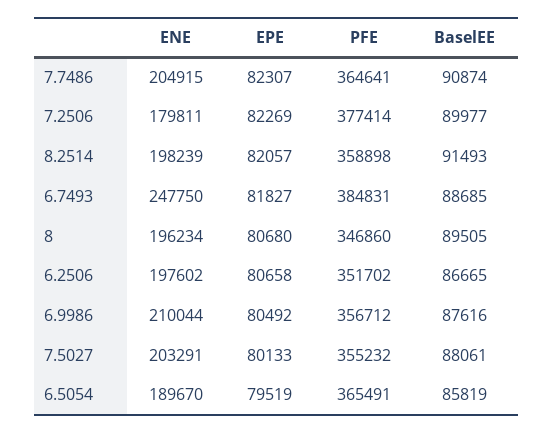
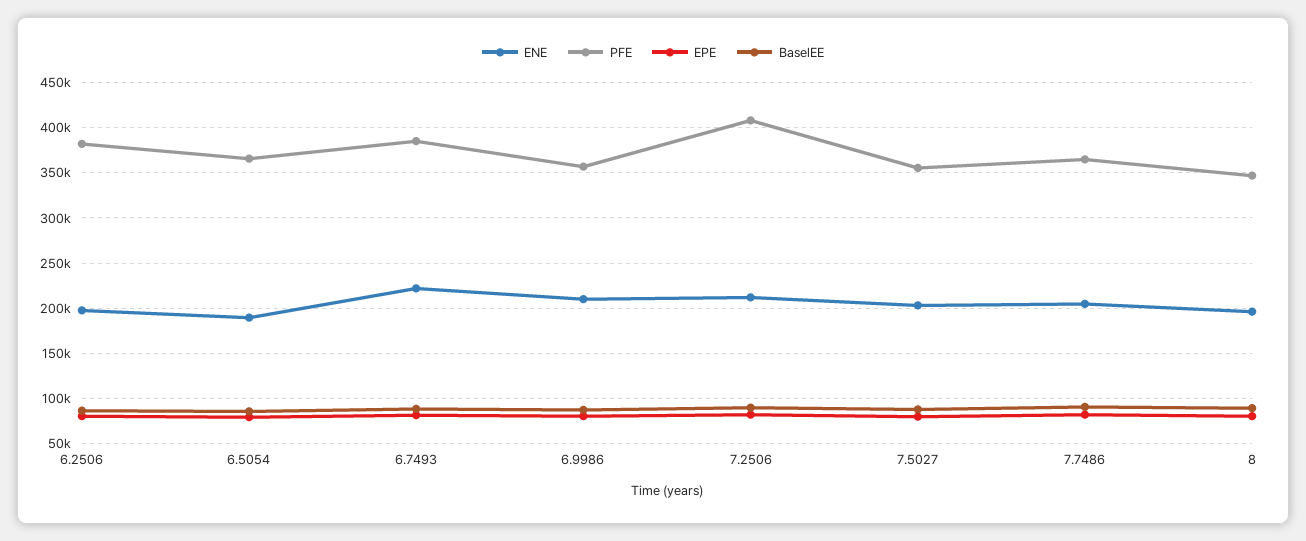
  {
    "ENE": {
      "7.7486": 204915,
-     "7.2506": 179811,
+     "7.2506": 210000,
-     "8.2514": 198239,
-     "6.7493": 247750,
+     "6.7493": 220000,
      "8": 196234,
      "6.2506": 197602,
      "6.9986": 210044,
      "7.5027": 203291,
      "6.5054": 189670
    },
    "EPE": {
      "7.7486": 82307,
      "7.2506": 82269,
-     "8.2514": 82057,
      "6.7493": 81827,
      "8": 80680,
      "6.2506": 80658,
      "6.9986": 80492,
      "7.5027": 80133,
      "6.5054": 79519
    },
    "PFE": {
      "7.7486": 364641,
-     "7.2506": 377414,
+     "7.2506": 410000,
-     "8.2514": 358898,
      "6.7493": 384831,
      "8": 346860,
-     "6.2506": 351702,
+     "6.2506": 380000,
      "6.9986": 356712,
      "7.5027": 355232,
      "6.5054": 365491
    },
    "BaselEE": {
      "7.7486": 90874,
      "7.2506": 89977,
-     "8.2514": 91493,
      "6.7493": 88685,
      "8": 89505,
      "6.2506": 86665,
      "6.9986": 87616,
      "7.5027": 88061,
      "6.5054": 85819
    }
  }

